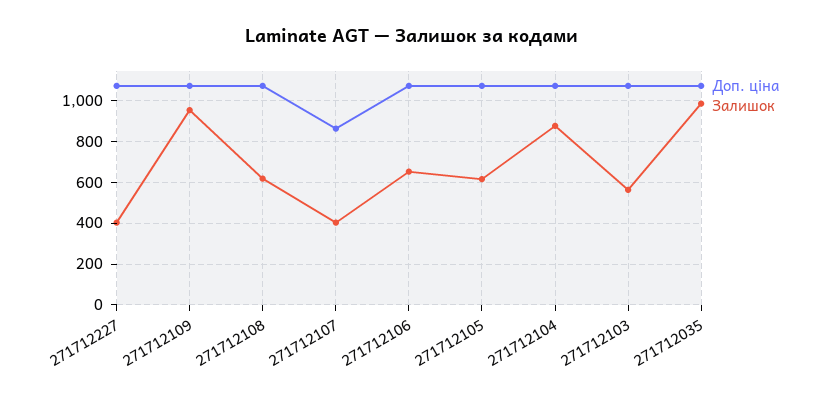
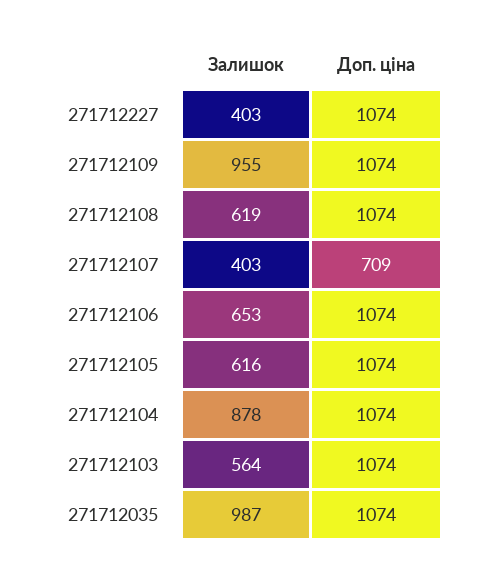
  {
    "Доп. ціна": {
      "271712227": 1074,
      "271712109": 1074,
      "271712108": 1074,
-     "271712107": 850,
+     "271712107": 709,
      "271712106": 1074,
      "271712105": 1074,
      "271712104": 1074,
      "271712103": 1074,
      "271712035": 1074
    },
    "Залишок": {
      "271712227": 403,
      "271712109": 955,
      "271712108": 619,
      "271712107": 403,
      "271712106": 653,
      "271712105": 616,
      "271712104": 878,
      "271712103": 564,
      "271712035": 987
    }
  }

